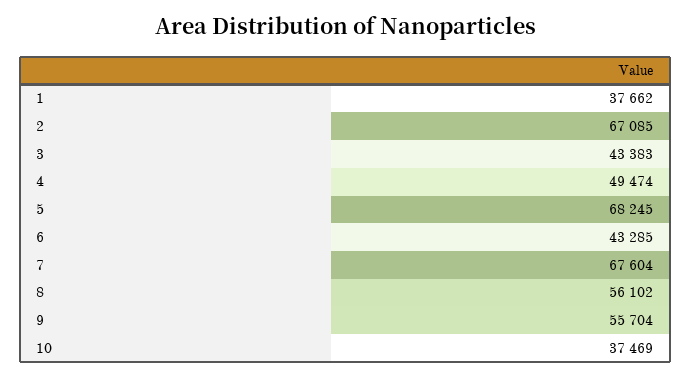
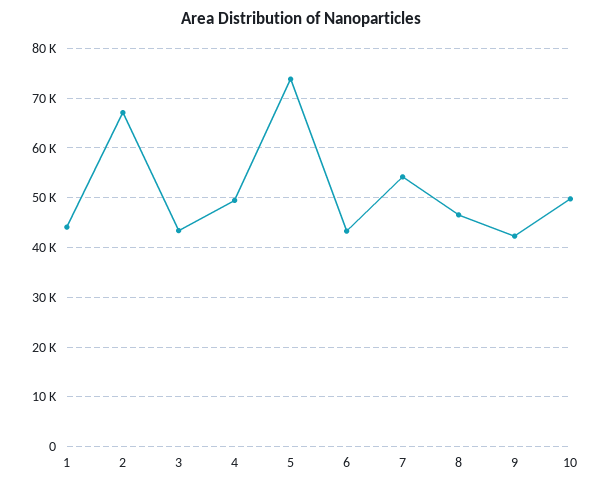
  {
-   "1": 37662,
+   "1": 44000,
    "2": 67085,
    "3": 43383,
    "4": 49474,
-   "5": 68245,
+   "5": 74000,
    "6": 43285,
-   "7": 67604,
+   "7": 54000,
-   "8": 56102,
+   "8": 46000,
-   "9": 55704,
+   "9": 42000,
-   "10": 37469
+   "10": 50000
  }

